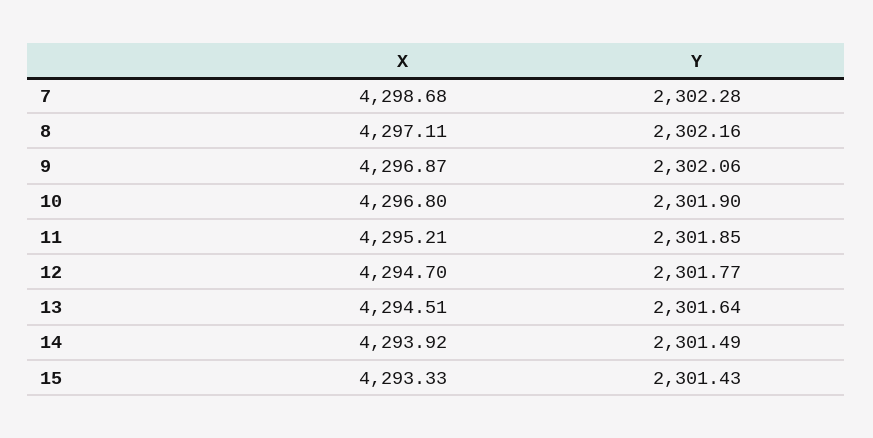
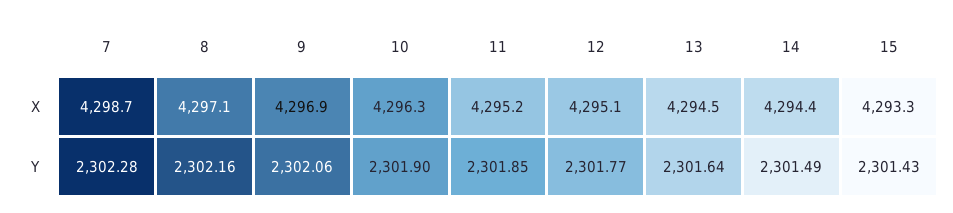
  {
    "X": {
      "7": 4298.68,
      "8": 4297.11,
      "9": 4296.87,
-     "10": 4296.8,
+     "10": 4296.3,
      "11": 4295.21,
-     "12": 4294.7,
+     "12": 4295.1,
      "13": 4294.51,
-     "14": 4293.92,
+     "14": 4294.4,
      "15": 4293.33
    },
    "Y": {
      "7": 2302.28,
      "8": 2302.16,
      "9": 2302.06,
      "10": 2301.9,
      "11": 2301.85,
      "12": 2301.77,
      "13": 2301.64,
      "14": 2301.49,
      "15": 2301.43
    }
  }

